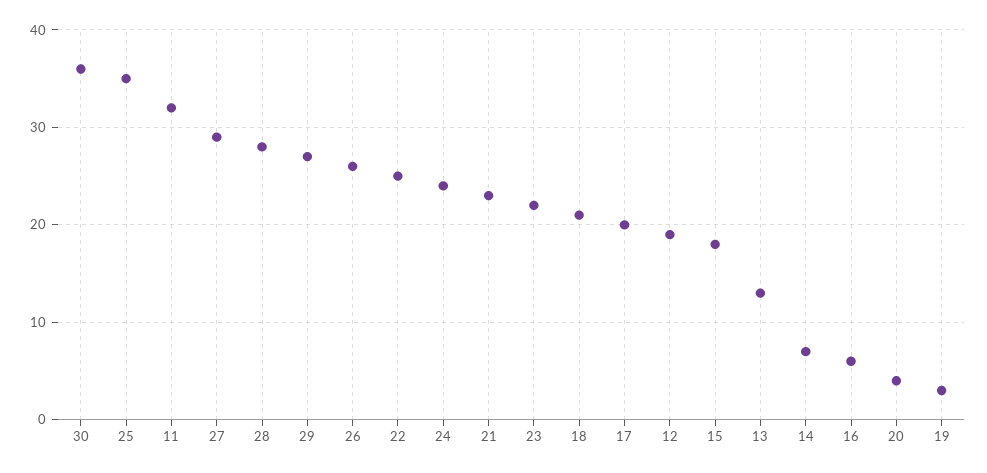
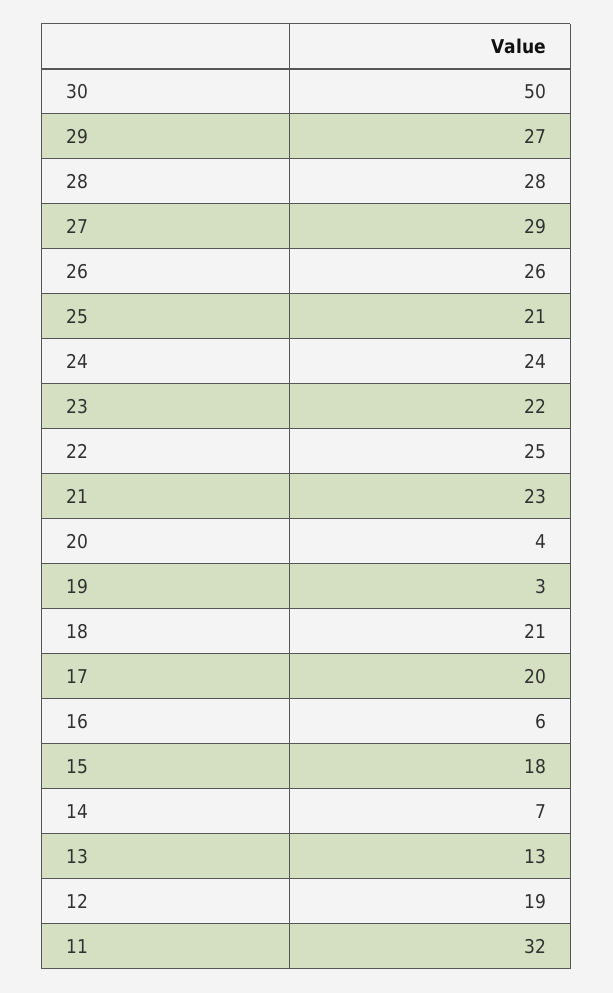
  {
-   "30": 36,
+   "30": 50,
-   "25": 35,
+   "25": 21,
    "11": 32,
    "27": 29,
    "28": 28,
    "29": 27,
    "26": 26,
    "22": 25,
    "24": 24,
    "21": 23,
    "23": 22,
    "18": 21,
    "17": 20,
    "12": 19,
    "15": 18,
    "13": 13,
    "14": 7,
    "16": 6,
    "20": 4,
    "19": 3
  }

